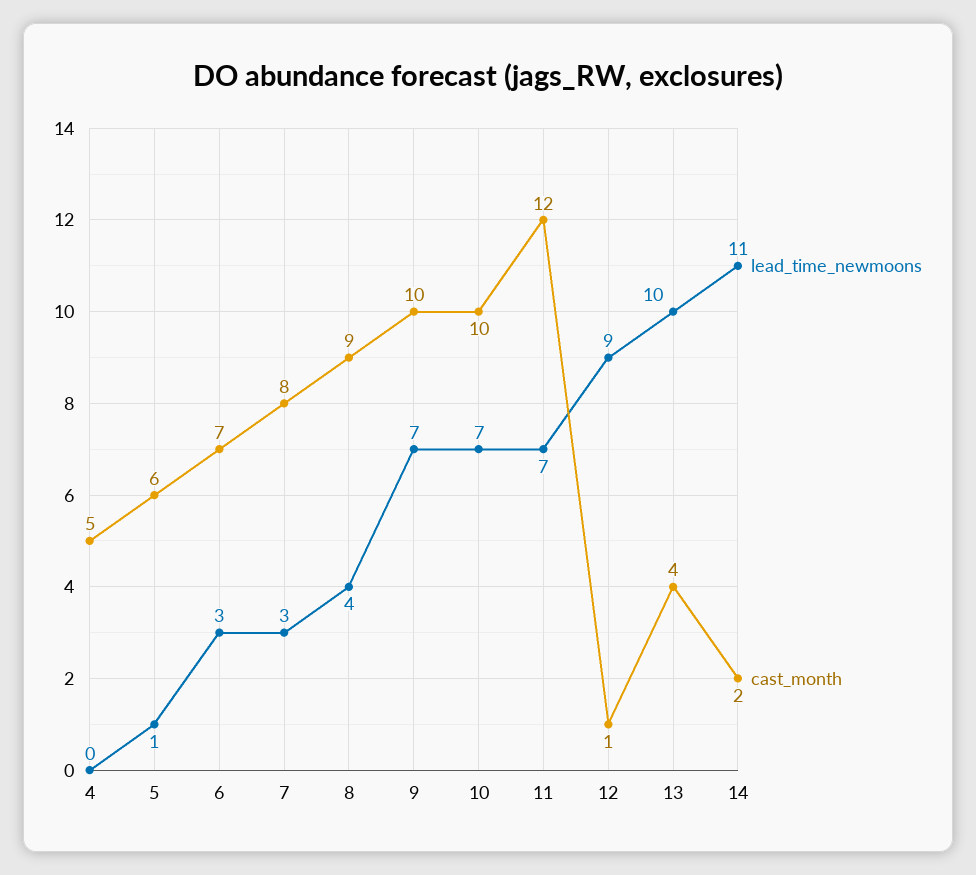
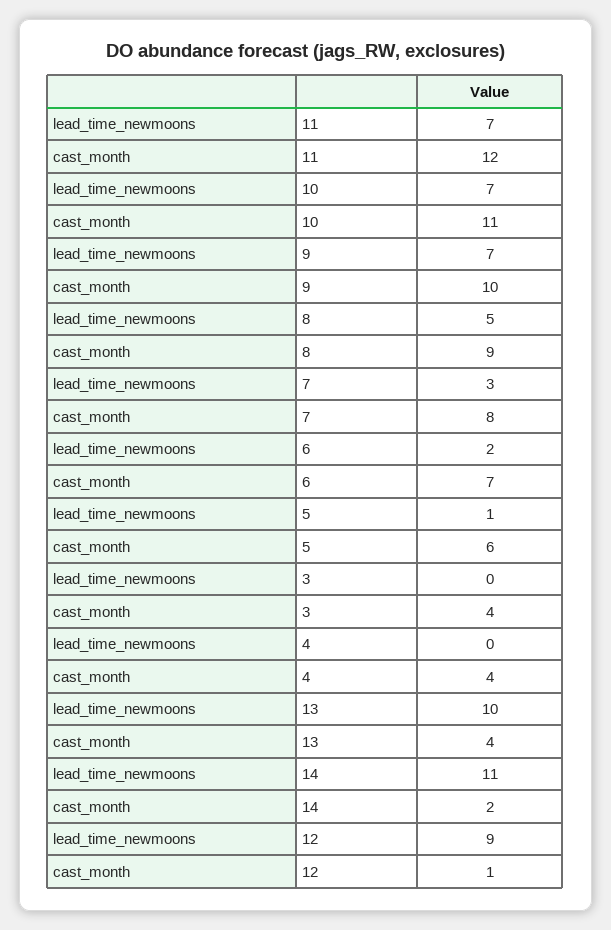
  {
    "lead_time_newmoons": {
      "4": 0,
      "5": 1,
-     "6": 3,
+     "6": 2,
      "7": 3,
-     "8": 4,
+     "8": 5,
      "9": 7,
      "10": 7,
      "11": 7,
      "12": 9,
      "13": 10,
-     "14": 11
+     "14": 11,
+     "3": 0
    },
    "cast_month": {
-     "4": 5,
+     "4": 4,
      "5": 6,
      "6": 7,
      "7": 8,
      "8": 9,
      "9": 10,
-     "10": 10,
+     "10": 11,
      "11": 12,
      "12": 1,
      "13": 4,
-     "14": 2
+     "14": 2,
+     "3": 4
    }
  }

